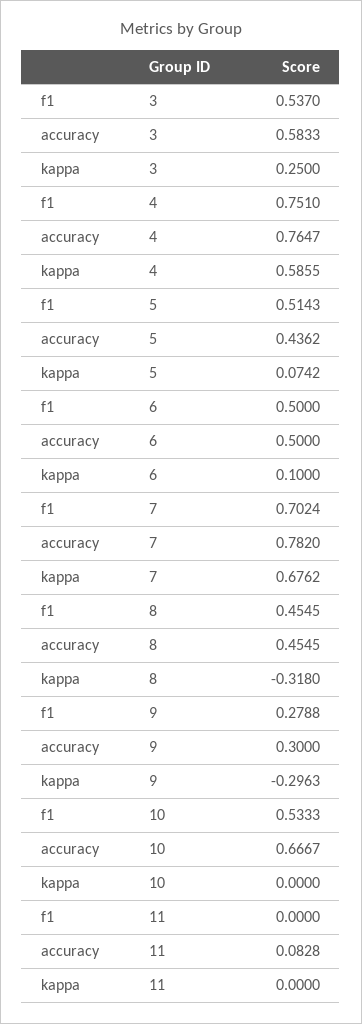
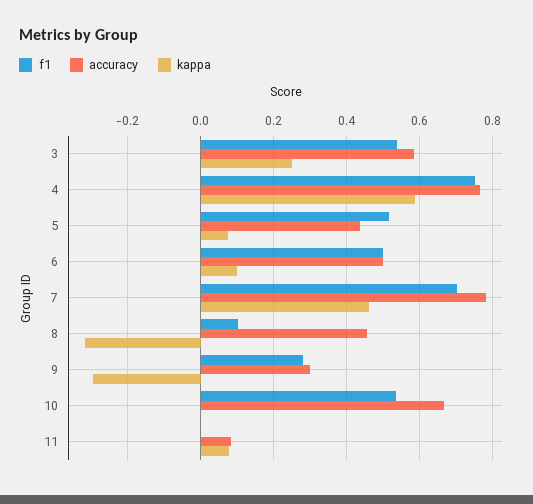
  {
    "f1": {
      "3": 0.537,
      "4": 0.751,
      "5": 0.5143,
      "6": 0.5,
      "7": 0.7024,
-     "8": 0.4545,
+     "8": 0.1,
      "9": 0.2788,
      "10": 0.5333,
      "11": 0
    },
    "accuracy": {
      "3": 0.5833,
      "4": 0.7647,
      "5": 0.4362,
      "6": 0.5,
      "7": 0.782,
      "8": 0.4545,
      "9": 0.3,
      "10": 0.6667,
      "11": 0.0828
    },
    "kappa": {
      "3": 0.25,
      "4": 0.5855,
      "5": 0.0742,
      "6": 0.1,
-     "7": 0.6762,
+     "7": 0.46,
      "8": -0.318,
      "9": -0.2963,
      "10": 0,
-     "11": 0
+     "11": 0.08
    }
  }

